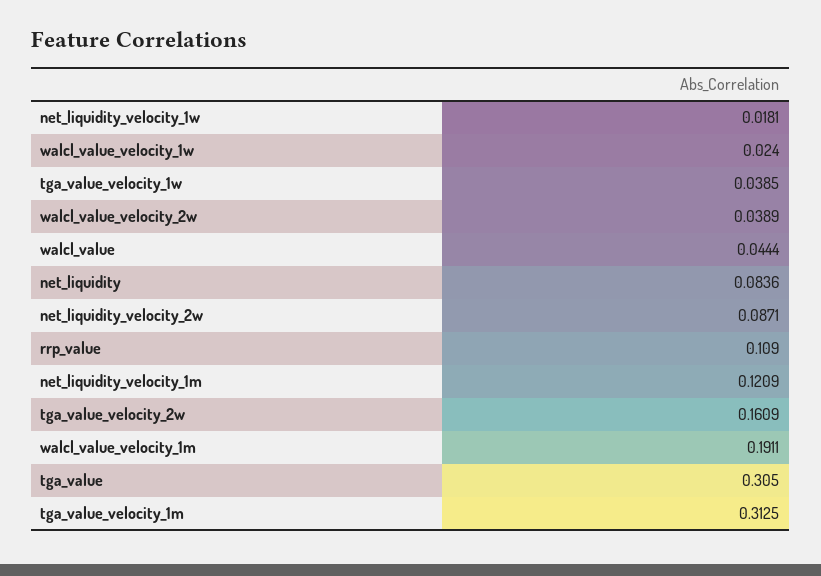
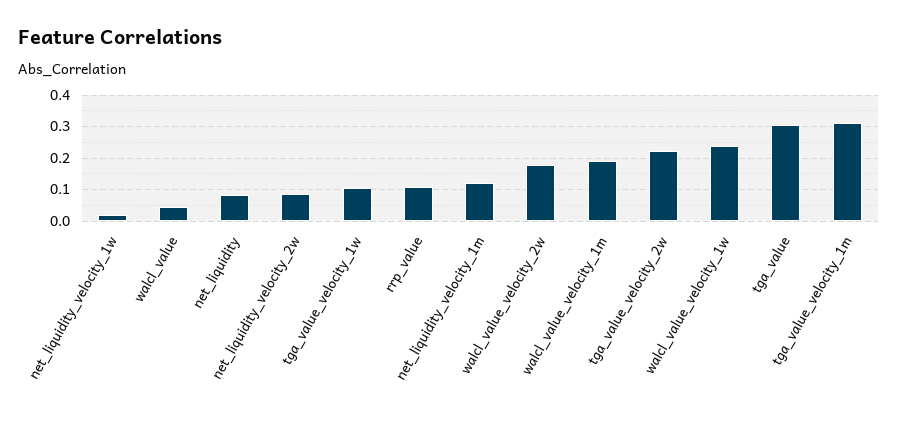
  {
    "net_liquidity_velocity_1w": 0.0181,
-   "walcl_value_velocity_1w": 0.024,
+   "walcl_value_velocity_1w": 0.24,
-   "tga_value_velocity_1w": 0.0385,
+   "tga_value_velocity_1w": 0.1,
-   "walcl_value_velocity_2w": 0.0389,
+   "walcl_value_velocity_2w": 0.18,
    "walcl_value": 0.0444,
    "net_liquidity": 0.0836,
    "net_liquidity_velocity_2w": 0.0871,
    "rrp_value": 0.109,
    "net_liquidity_velocity_1m": 0.1209,
-   "tga_value_velocity_2w": 0.1609,
+   "tga_value_velocity_2w": 0.22,
    "walcl_value_velocity_1m": 0.1911,
    "tga_value": 0.305,
    "tga_value_velocity_1m": 0.3125
  }

